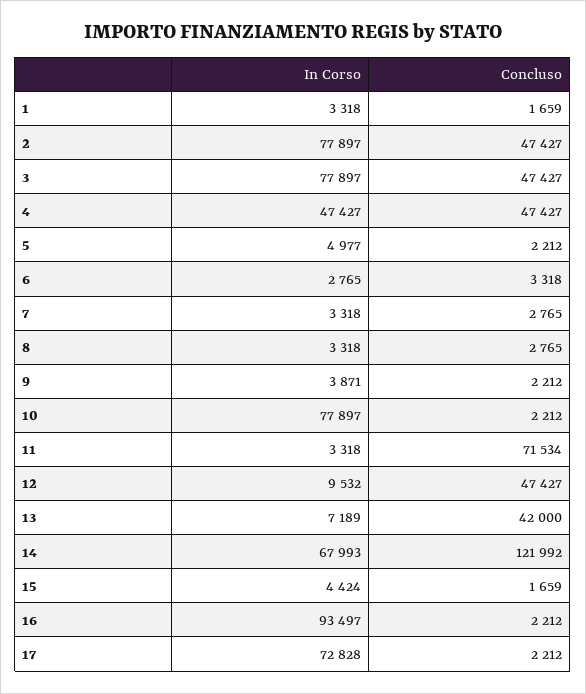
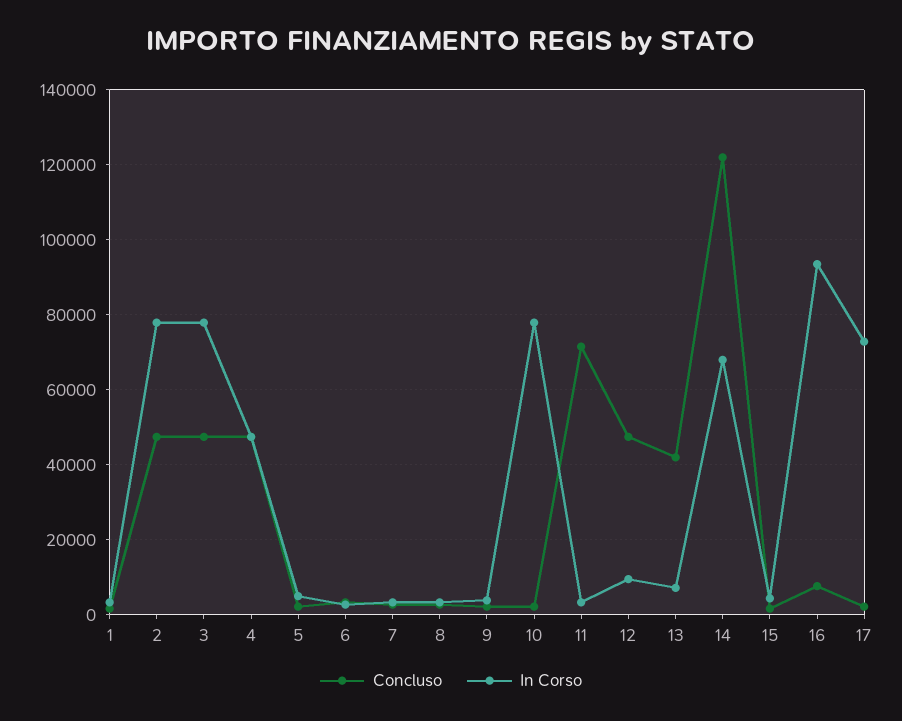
  {
    "In Corso": {
      "1": 3318,
      "2": 77897,
      "3": 77897,
      "4": 47427,
      "5": 4977,
      "6": 2765,
      "7": 3318,
      "8": 3318,
      "9": 3871,
      "10": 77897,
      "11": 3318,
      "12": 9532,
      "13": 7189,
      "14": 67993,
      "15": 4424,
      "16": 93497,
      "17": 72828
    },
    "Concluso": {
      "1": 1659,
      "2": 47427,
      "3": 47427,
      "4": 47427,
      "5": 2212,
      "6": 3318,
      "7": 2765,
      "8": 2765,
      "9": 2212,
      "10": 2212,
      "11": 71534,
      "12": 47427,
      "13": 42000,
      "14": 121992,
      "15": 1659,
-     "16": 2212,
+     "16": 8000,
      "17": 2212
    }
  }

